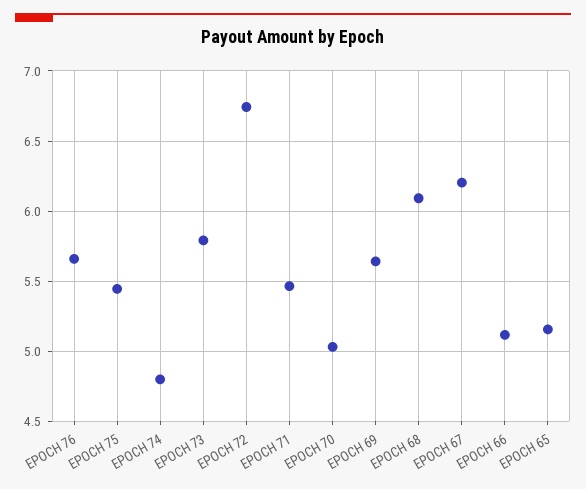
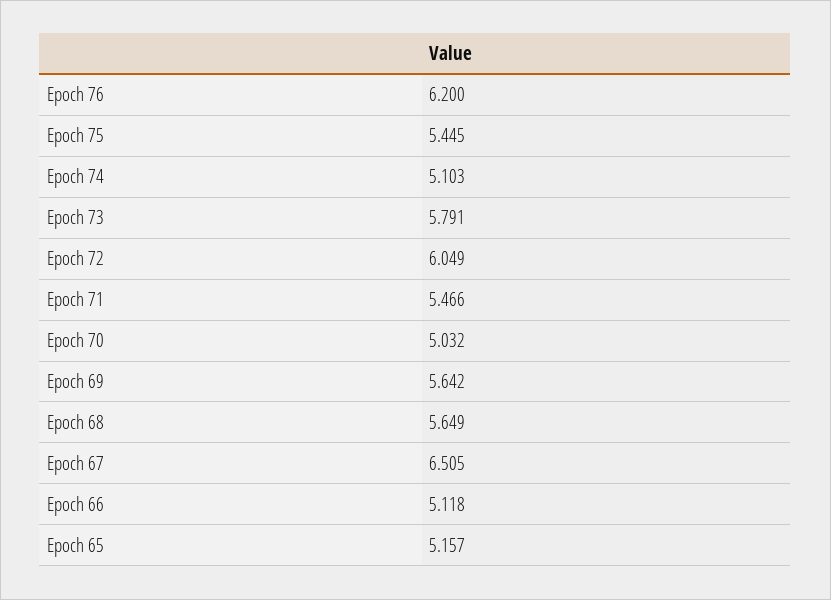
  {
-   "EPOCH 76": 5.65,
+   "EPOCH 76": 6.2,
    "EPOCH 75": 5.445,
-   "EPOCH 74": 4.8,
+   "EPOCH 74": 5.103,
    "EPOCH 73": 5.791,
-   "EPOCH 72": 6.75,
+   "EPOCH 72": 6.049,
    "EPOCH 71": 5.466,
    "EPOCH 70": 5.032,
    "EPOCH 69": 5.642,
-   "EPOCH 68": 6.1,
+   "EPOCH 68": 5.649,
-   "EPOCH 67": 6.2,
+   "EPOCH 67": 6.505,
    "EPOCH 66": 5.118,
    "EPOCH 65": 5.157
  }

